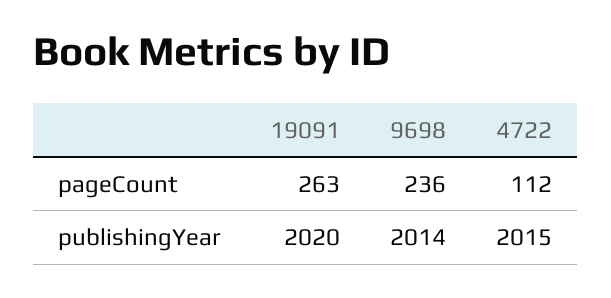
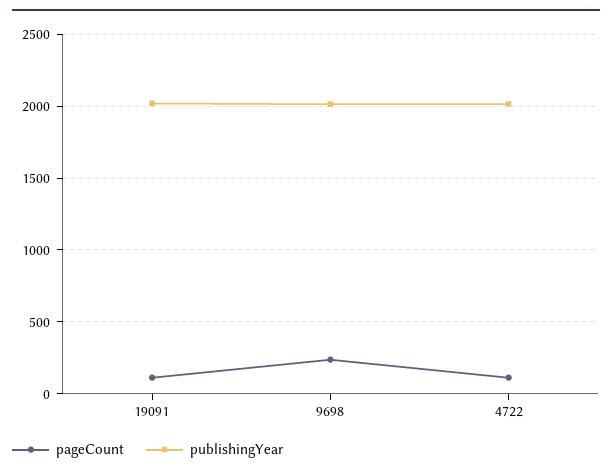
  {
    "pageCount": {
-     "19091": 263,
+     "19091": 100,
      "9698": 236,
      "4722": 112
    },
    "publishingYear": {
      "19091": 2020,
      "9698": 2014,
      "4722": 2015
    }
  }

